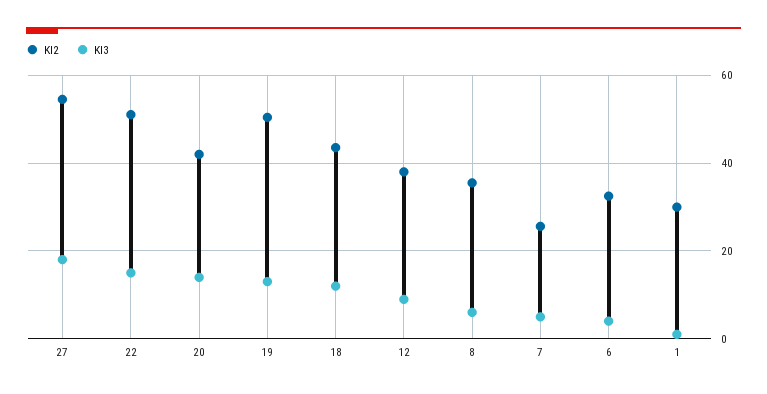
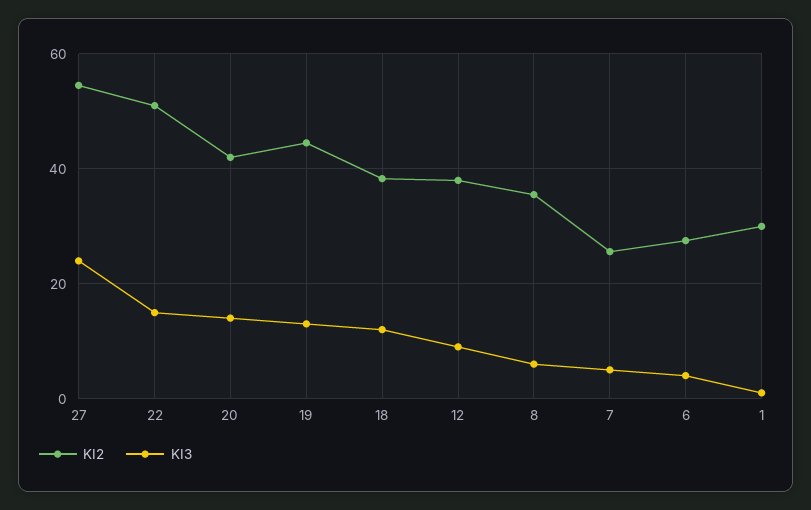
  {
    "KI2": {
      "27": 54,
      "22": 52,
      "20": 42,
-     "19": 50,
+     "19": 44,
-     "18": 44,
+     "18": 38,
      "12": 38,
      "8": 36,
      "7": 26,
-     "6": 32,
+     "6": 28,
      "1": 30
    },
    "KI3": {
-     "27": 18,
+     "27": 24,
      "22": 16,
      "20": 14,
      "19": 14,
      "18": 12,
      "12": 10,
      "8": 6,
      "7": 6,
      "6": 4,
      "1": 2
    }
  }

